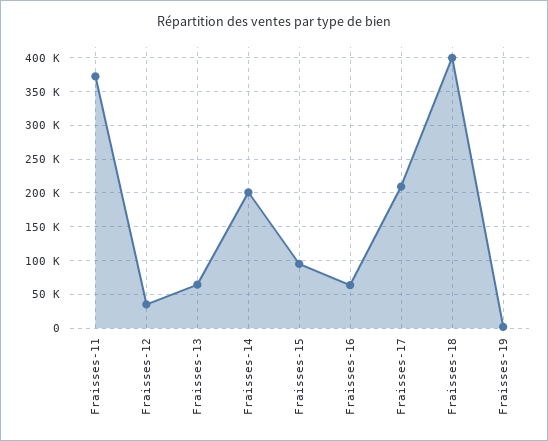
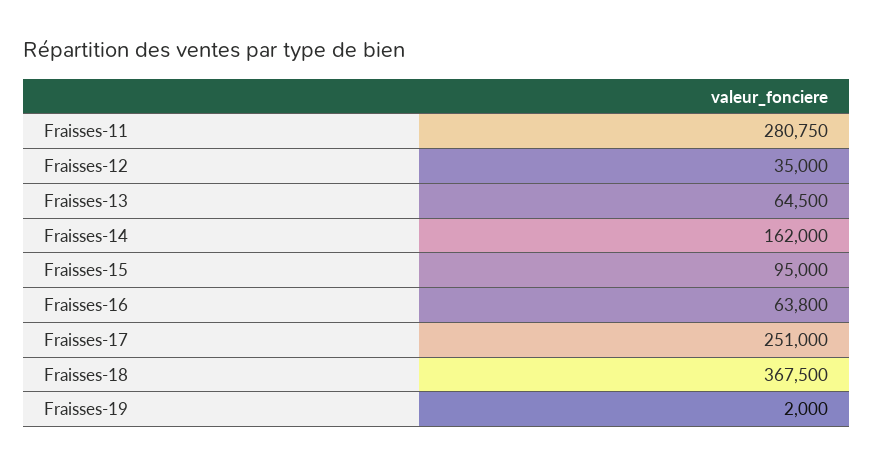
  {
-   "Fraisses-11": 370000,
+   "Fraisses-11": 280750,
    "Fraisses-12": 35000,
    "Fraisses-13": 64500,
-   "Fraisses-14": 200000,
+   "Fraisses-14": 162000,
    "Fraisses-15": 95000,
    "Fraisses-16": 63800,
-   "Fraisses-17": 210000,
+   "Fraisses-17": 251000,
-   "Fraisses-18": 400000,
+   "Fraisses-18": 367500,
    "Fraisses-19": 2000
  }

